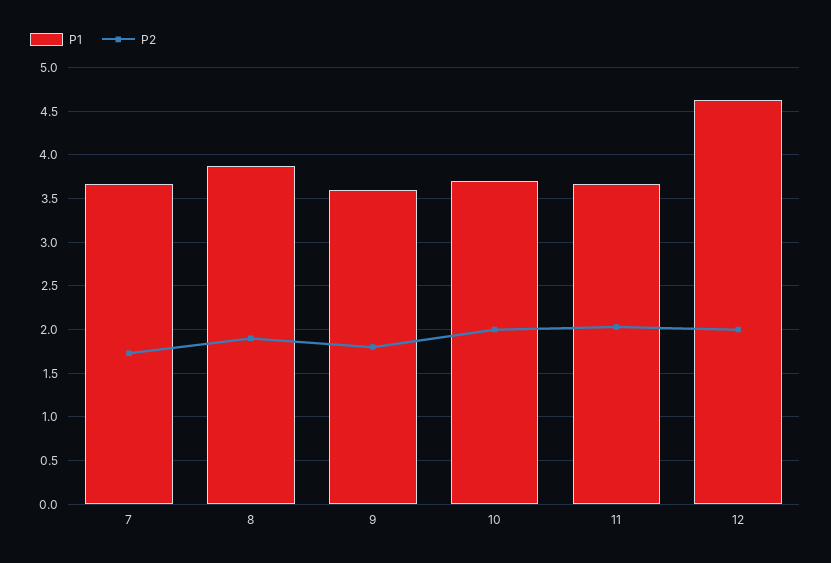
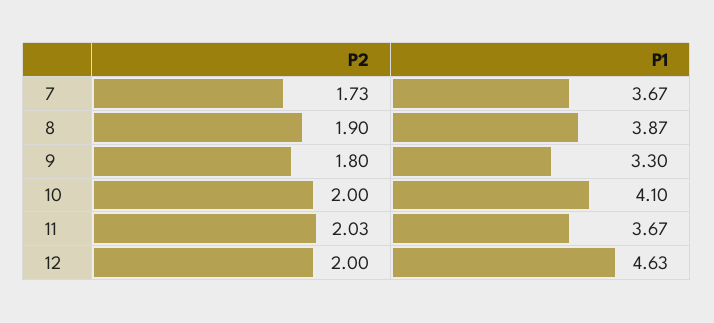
  {
    "P1": {
      "7": 3.67,
      "8": 3.87,
-     "9": 3.6,
+     "9": 3.3,
-     "10": 3.7,
+     "10": 4.1,
      "11": 3.67,
      "12": 4.63
    },
    "P2": {
      "7": 1.73,
      "8": 1.9,
      "9": 1.8,
      "10": 2,
      "11": 2.03,
      "12": 2
    }
  }

